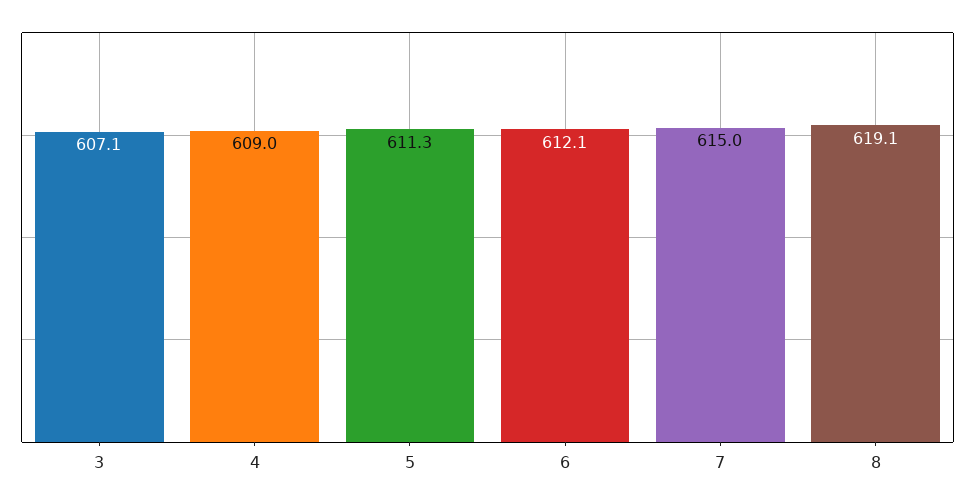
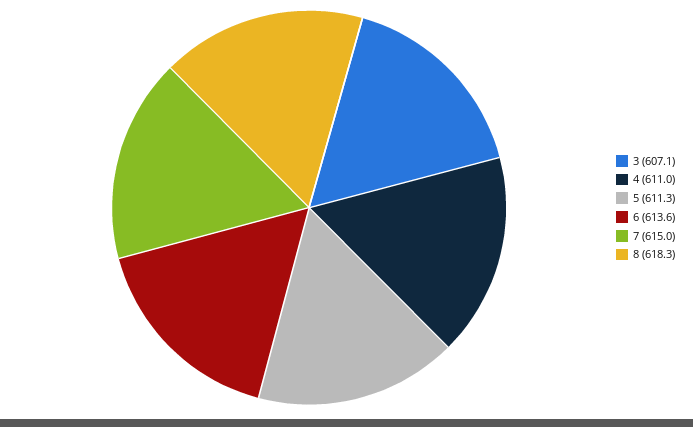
  {
    "3": 607.1,
-   "4": 609,
+   "4": 611,
    "5": 611.3,
-   "6": 612.1,
+   "6": 613.6,
    "7": 615,
-   "8": 619.1
+   "8": 618.3
  }

